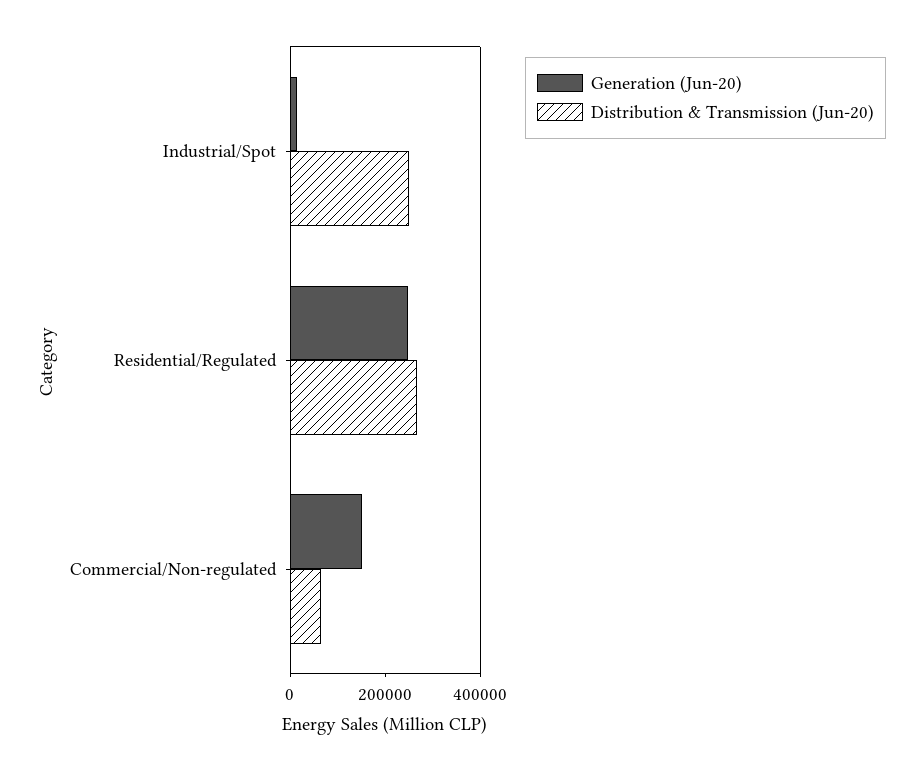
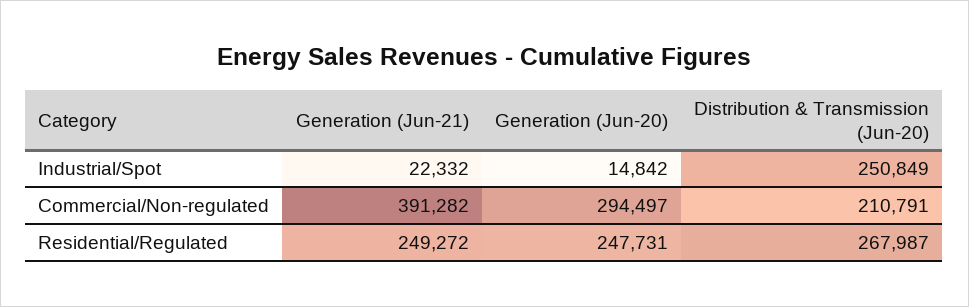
  {
    "Generation (Jun-20)": {
      "Industrial/Spot": 14842,
      "Residential/Regulated": 247731,
-     "Commercial/Non-regulated": 150000
+     "Commercial/Non-regulated": 294497
    },
    "Distribution & Transmission (Jun-20)": {
      "Industrial/Spot": 250849,
      "Residential/Regulated": 267987,
-     "Commercial/Non-regulated": 50000
+     "Commercial/Non-regulated": 210791
-   }
+   },
+   "Generation (Jun-21)": {
+     "Industrial/Spot": 22332,
+     "Commercial/Non-regulated": 391282,
+     "Residential/Regulated": 249272
+   }
  }

